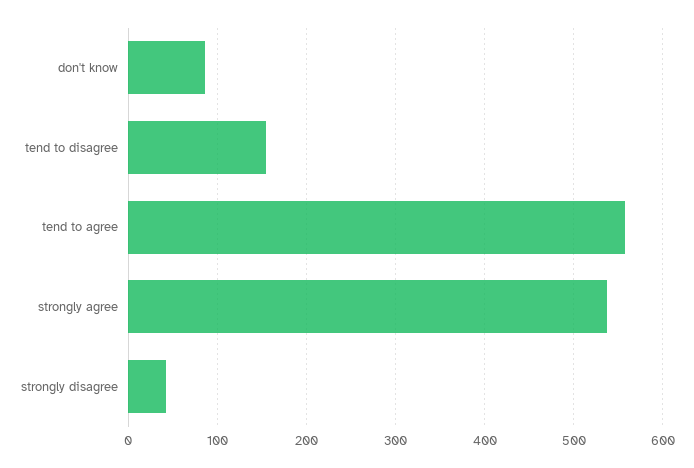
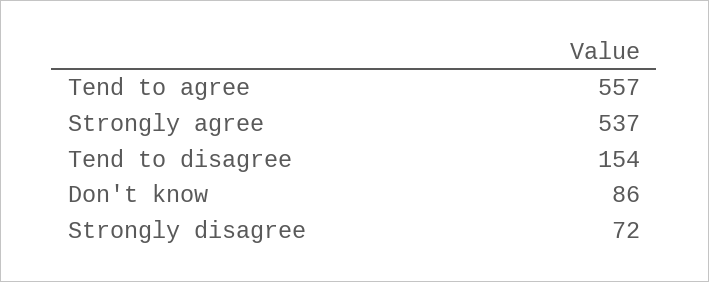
  {
    "don't know": 86,
    "tend to disagree": 154,
    "tend to agree": 557,
    "strongly agree": 537,
-   "strongly disagree": 40
+   "strongly disagree": 72
  }

